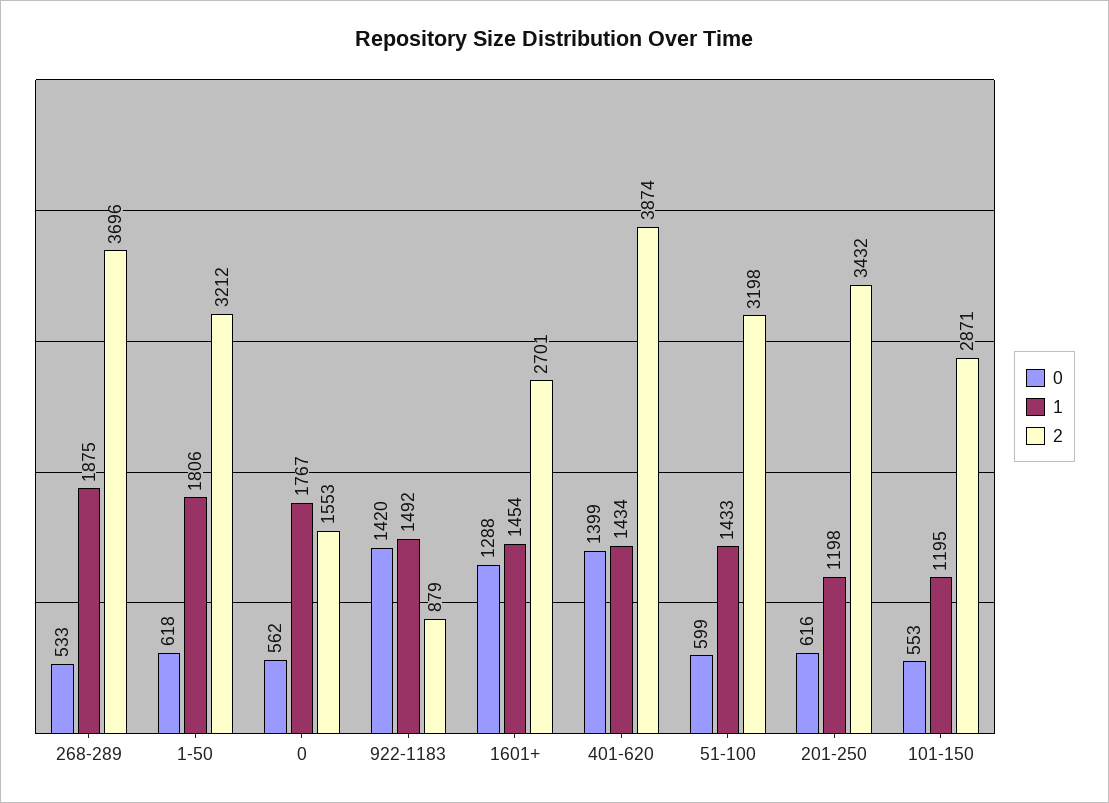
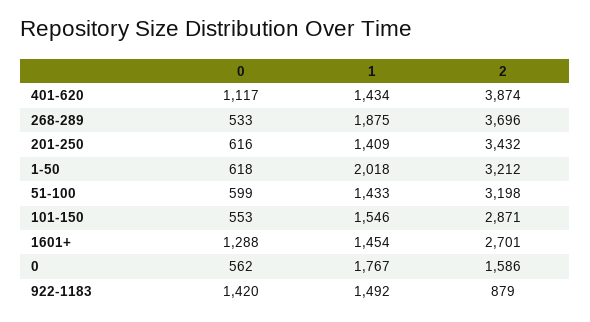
  {
    "0": {
      "268-289": 533,
      "1-50": 618,
      "0": 562,
      "922-1183": 1420,
      "1601+": 1288,
-     "401-620": 1399,
+     "401-620": 1117,
      "51-100": 599,
      "201-250": 616,
      "101-150": 553
    },
    "1": {
      "268-289": 1875,
-     "1-50": 1806,
+     "1-50": 2018,
      "0": 1767,
      "922-1183": 1492,
      "1601+": 1454,
      "401-620": 1434,
      "51-100": 1433,
-     "201-250": 1198,
+     "201-250": 1409,
-     "101-150": 1195
+     "101-150": 1546
    },
    "2": {
      "268-289": 3696,
      "1-50": 3212,
-     "0": 1553,
+     "0": 1586,
      "922-1183": 879,
      "1601+": 2701,
      "401-620": 3874,
      "51-100": 3198,
      "201-250": 3432,
      "101-150": 2871
    }
  }

